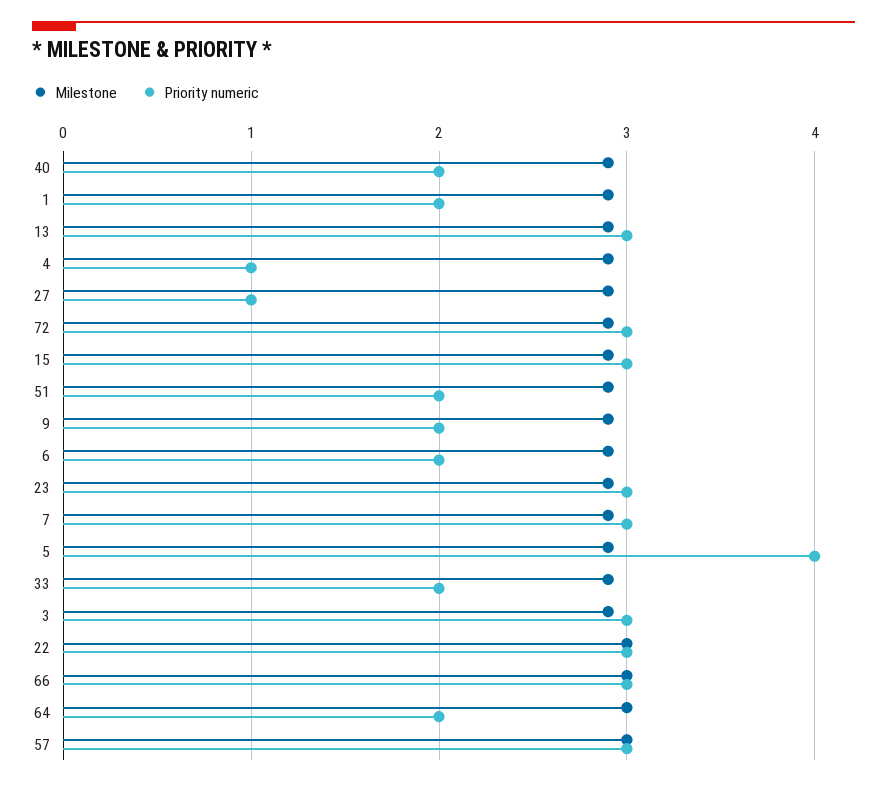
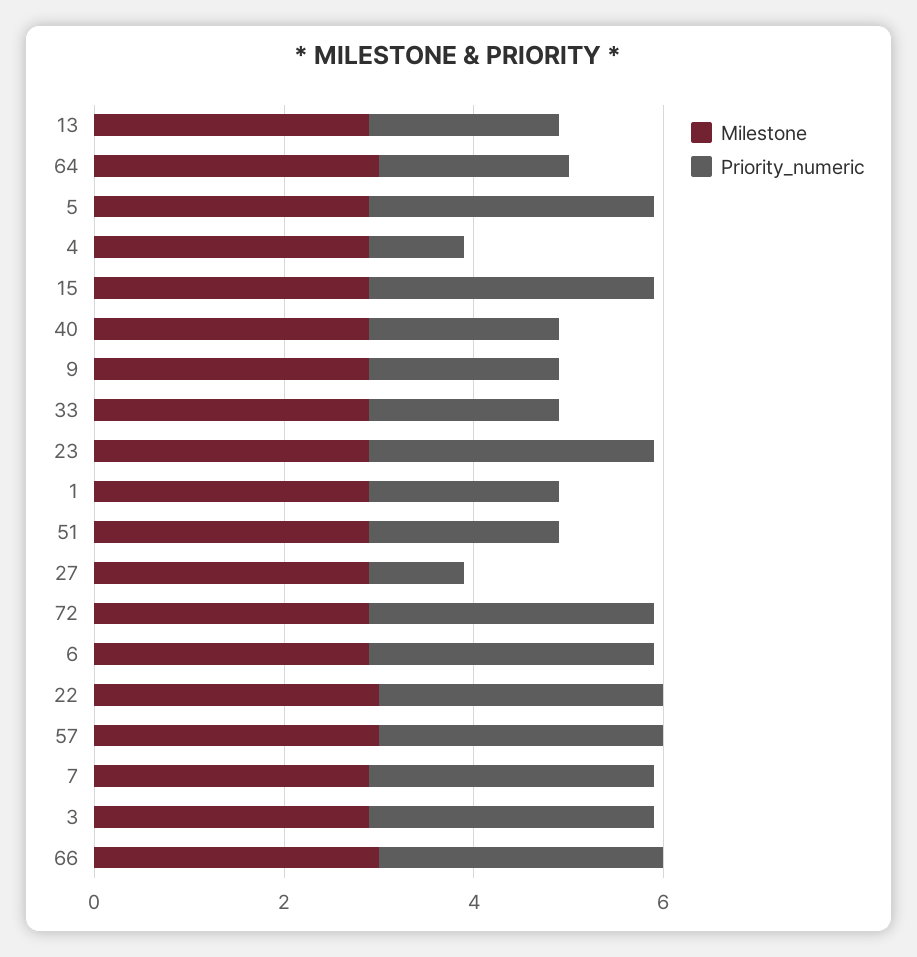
  {
    "Milestone": {
      "40": 2.9,
      "1": 2.9,
      "13": 2.9,
      "4": 2.9,
      "27": 2.9,
      "72": 2.9,
      "15": 2.9,
      "51": 2.9,
      "9": 2.9,
      "6": 2.9,
      "23": 2.9,
      "7": 2.9,
      "5": 2.9,
      "33": 2.9,
      "3": 2.9,
      "22": 3,
      "66": 3,
      "64": 3,
      "57": 3
    },
    "Priority numeric": {
      "40": 2,
      "1": 2,
-     "13": 3,
+     "13": 2,
      "4": 1,
      "27": 1,
      "72": 3,
      "15": 3,
      "51": 2,
      "9": 2,
-     "6": 2,
+     "6": 3,
      "23": 3,
      "7": 3,
-     "5": 4,
+     "5": 3,
      "33": 2,
      "3": 3,
      "22": 3,
      "66": 3,
      "64": 2,
      "57": 3
    }
  }

